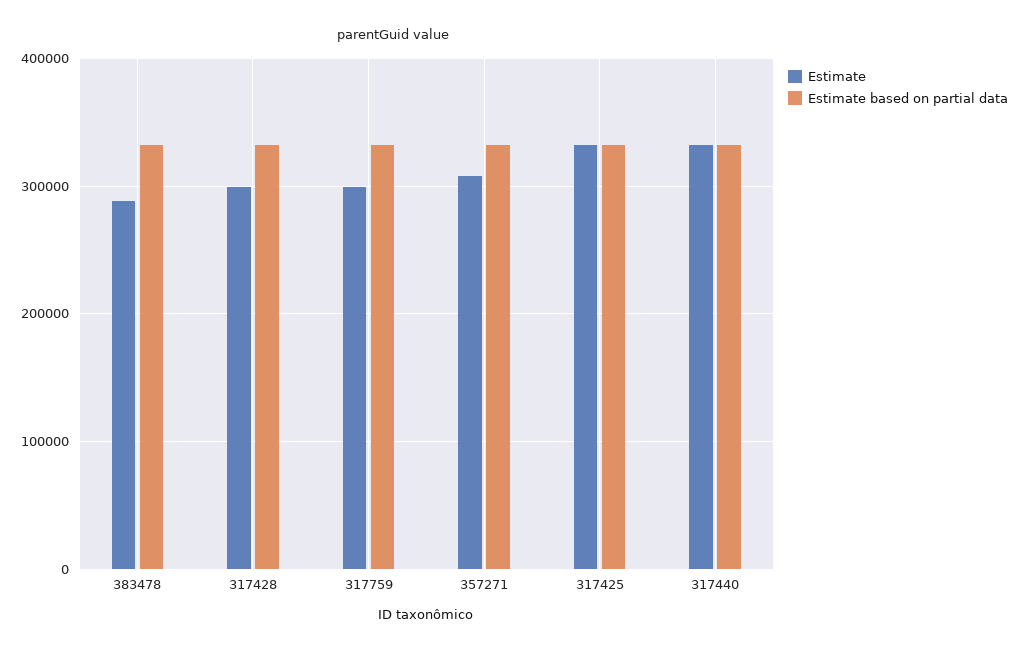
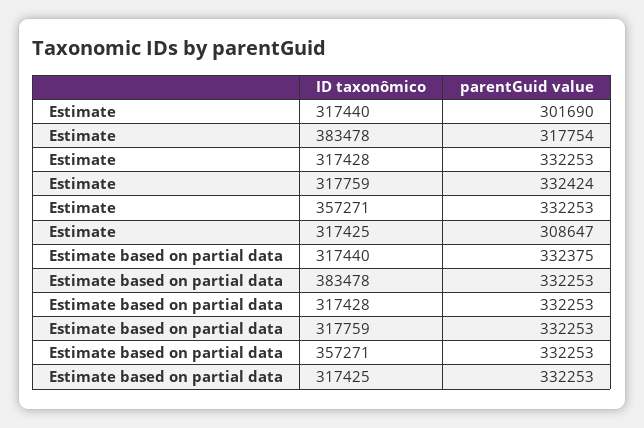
  {
    "Estimate": {
-     "383478": 290000,
+     "383478": 317754,
-     "317428": 300000,
+     "317428": 332253,
-     "317759": 300000,
+     "317759": 332424,
-     "357271": 310000,
+     "357271": 332253,
-     "317425": 330000,
+     "317425": 308647,
-     "317440": 330000
+     "317440": 301690
    },
    "Estimate based on partial data": {
      "383478": 332253,
      "317428": 332253,
      "317759": 332253,
      "357271": 332253,
      "317425": 332253,
      "317440": 332375
    }
  }

